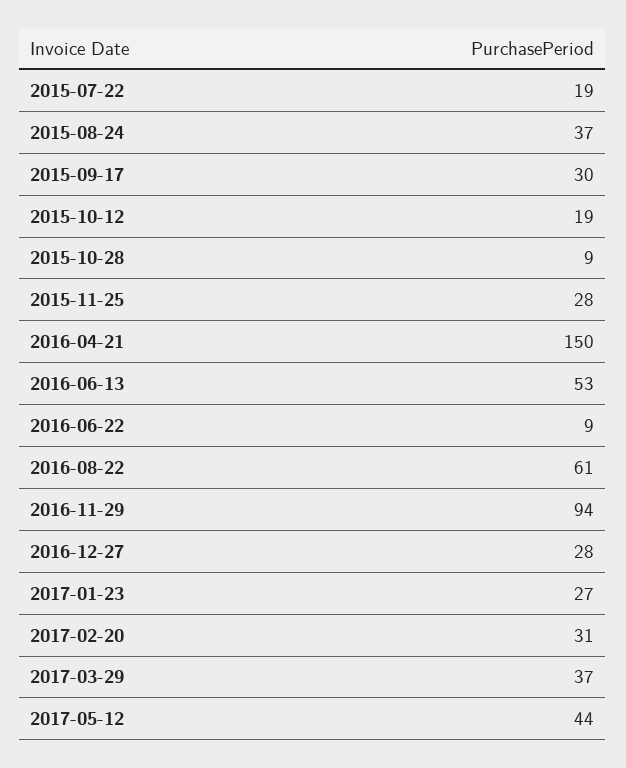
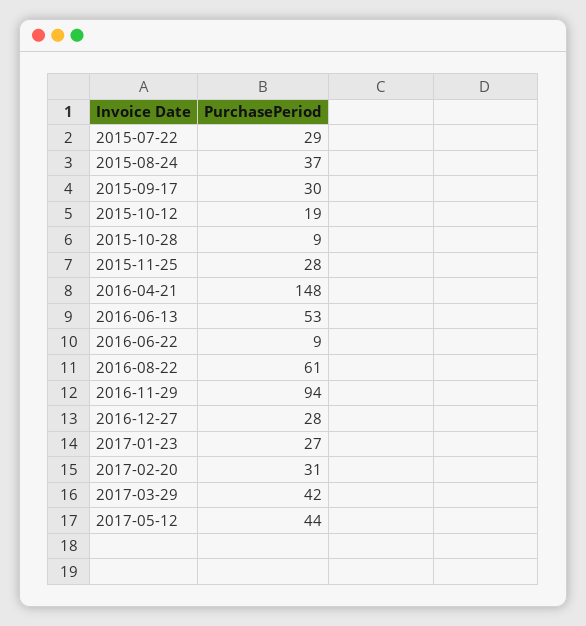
  {
-   "2015-07-22": 19,
+   "2015-07-22": 29,
    "2015-08-24": 37,
    "2015-09-17": 30,
    "2015-10-12": 19,
    "2015-10-28": 9,
    "2015-11-25": 28,
-   "2016-04-21": 150,
+   "2016-04-21": 148,
    "2016-06-13": 53,
    "2016-06-22": 9,
    "2016-08-22": 61,
    "2016-11-29": 94,
    "2016-12-27": 28,
    "2017-01-23": 27,
    "2017-02-20": 31,
-   "2017-03-29": 37,
+   "2017-03-29": 42,
    "2017-05-12": 44
  }

